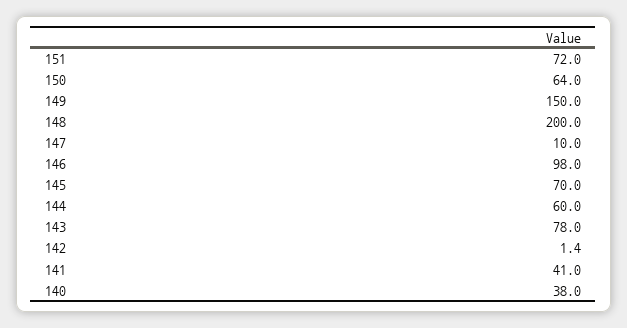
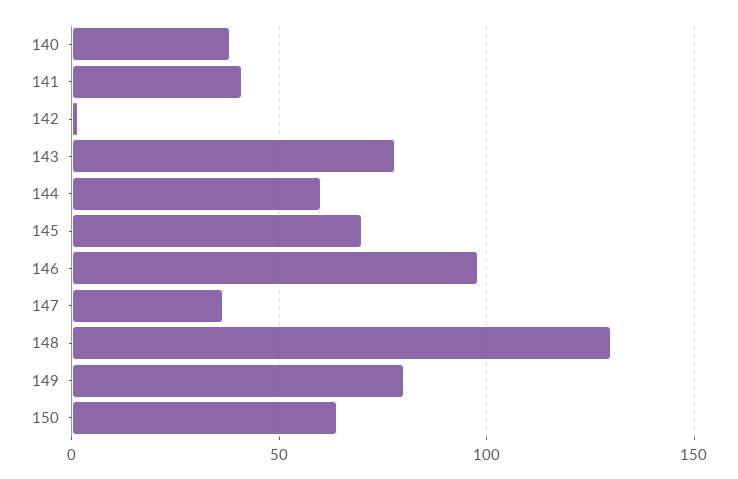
  {
-   "151": 72,
    "150": 64,
-   "149": 150,
+   "149": 80,
-   "148": 200,
+   "148": 130,
-   "147": 10,
+   "147": 35,
    "146": 98,
    "145": 70,
    "144": 60,
    "143": 78,
    "142": 1.4,
    "141": 41,
    "140": 38
  }

